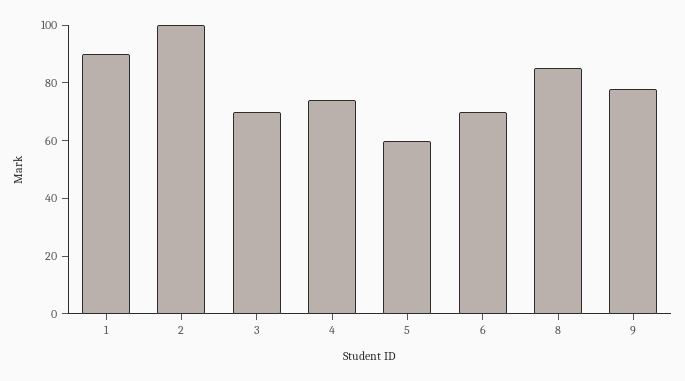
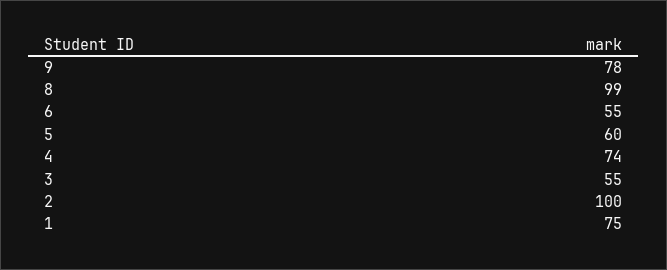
  {
-   "1": 90,
+   "1": 75,
    "2": 100,
-   "3": 70,
+   "3": 55,
    "4": 74,
    "5": 60,
-   "6": 70,
+   "6": 55,
-   "8": 85,
+   "8": 99,
    "9": 78
  }

